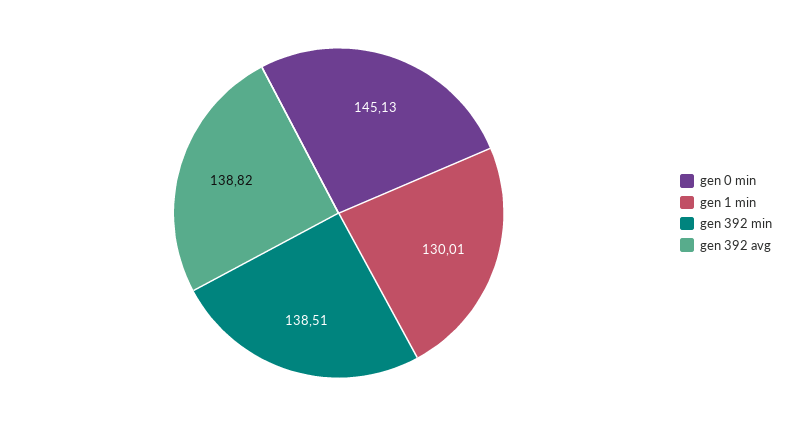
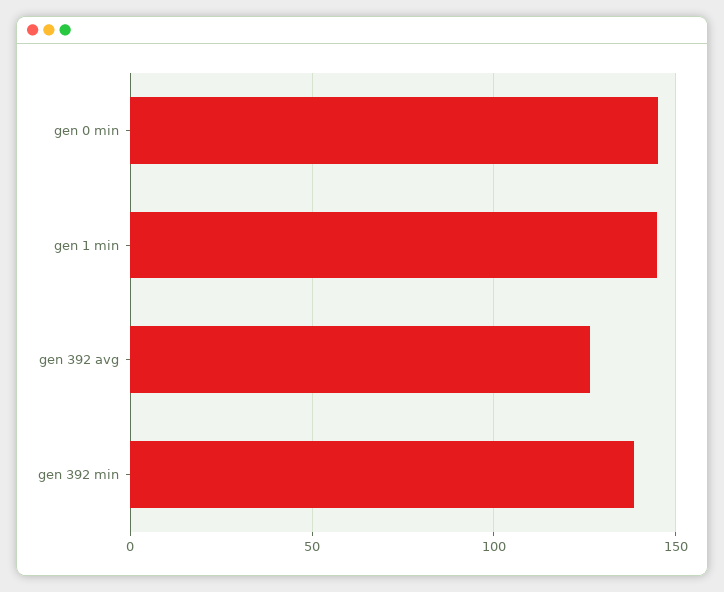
  {
    "gen 0 min": 145.13,
-   "gen 1 min": 130.01,
+   "gen 1 min": 145,
    "gen 392 min": 138.51,
-   "gen 392 avg": 138.82
+   "gen 392 avg": 125
  }

